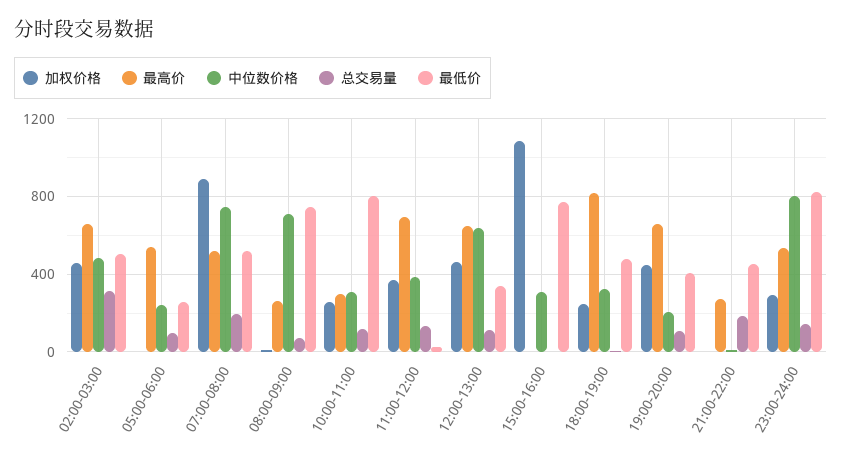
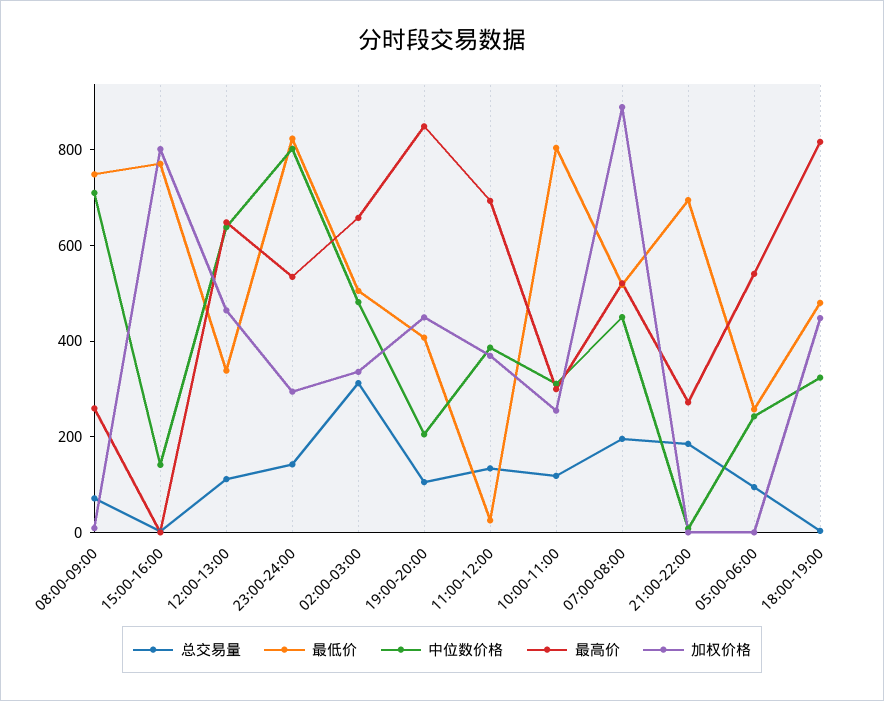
  {
    "加权价格": {
-     "02:00-03:00": 450,
+     "02:00-03:00": 350,
      "05:00-06:00": 0,
      "07:00-08:00": 900,
      "08:00-09:00": 0,
      "10:00-11:00": 250,
      "11:00-12:00": 350,
      "12:00-13:00": 450,
-     "15:00-16:00": 1100,
+     "15:00-16:00": 800,
-     "18:00-19:00": 250,
+     "18:00-19:00": 450,
      "19:00-20:00": 450,
      "21:00-22:00": 0,
      "23:00-24:00": 300
    },
    "最高价": {
      "02:00-03:00": 650,
      "05:00-06:00": 550,
      "07:00-08:00": 500,
      "08:00-09:00": 250,
      "10:00-11:00": 300,
      "11:00-12:00": 700,
      "12:00-13:00": 650,
      "15:00-16:00": 0,
      "18:00-19:00": 800,
-     "19:00-20:00": 650,
+     "19:00-20:00": 850,
      "21:00-22:00": 250,
      "23:00-24:00": 550
    },
    "中位数价格": {
      "02:00-03:00": 500,
      "05:00-06:00": 250,
-     "07:00-08:00": 750,
+     "07:00-08:00": 450,
      "08:00-09:00": 700,
      "10:00-11:00": 300,
      "11:00-12:00": 400,
      "12:00-13:00": 650,
-     "15:00-16:00": 300,
+     "15:00-16:00": 150,
      "18:00-19:00": 300,
      "19:00-20:00": 200,
      "21:00-22:00": 0,
      "23:00-24:00": 800
    },
    "总交易量": {
      "02:00-03:00": 300,
      "05:00-06:00": 100,
      "07:00-08:00": 200,
      "08:00-09:00": 50,
      "10:00-11:00": 100,
      "11:00-12:00": 150,
      "12:00-13:00": 100,
      "15:00-16:00": 0,
      "18:00-19:00": 0,
      "19:00-20:00": 100,
      "21:00-22:00": 200,
      "23:00-24:00": 150
    },
    "最低价": {
      "02:00-03:00": 500,
      "05:00-06:00": 250,
      "07:00-08:00": 500,
      "08:00-09:00": 750,
      "10:00-11:00": 800,
      "11:00-12:00": 50,
      "12:00-13:00": 350,
      "15:00-16:00": 750,
      "18:00-19:00": 500,
      "19:00-20:00": 400,
-     "21:00-22:00": 450,
+     "21:00-22:00": 700,
      "23:00-24:00": 800
    }
  }

